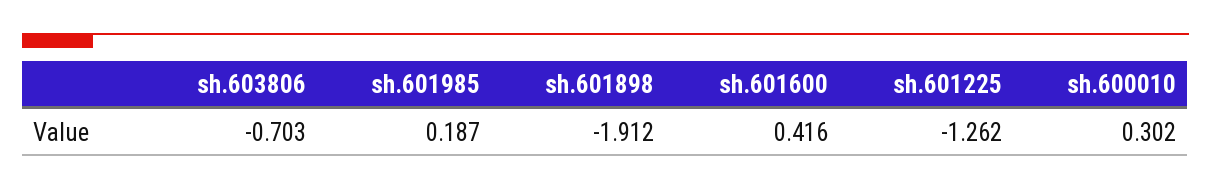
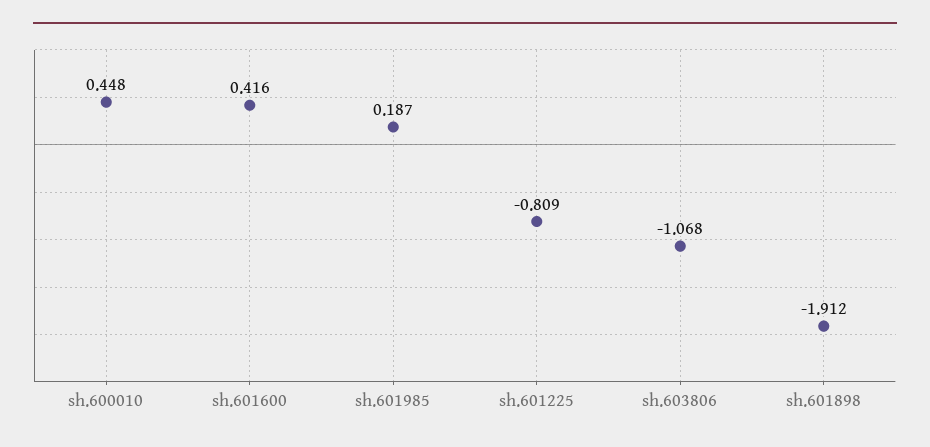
  {
-   "sh.603806": -0.703,
+   "sh.603806": -1.068,
    "sh.601985": 0.187,
    "sh.601898": -1.912,
    "sh.601600": 0.416,
-   "sh.601225": -1.262,
+   "sh.601225": -0.809,
-   "sh.600010": 0.302
+   "sh.600010": 0.448
  }

